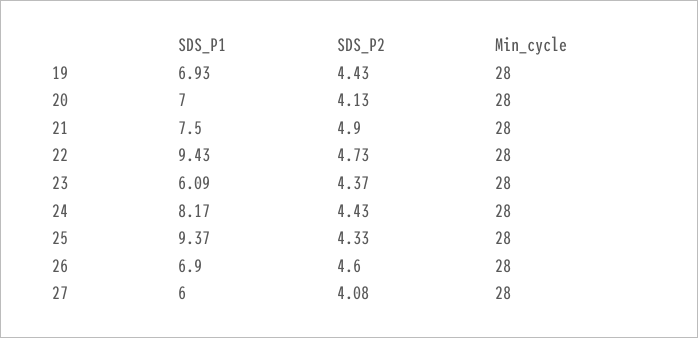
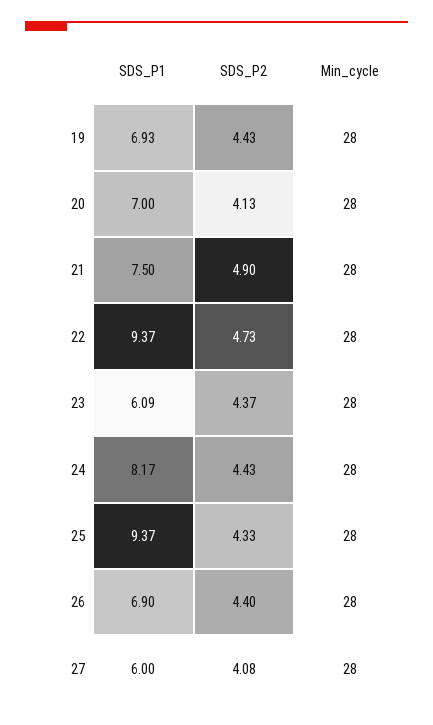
  {
    "SDS_P1": {
      "19": 6.93,
      "20": 7,
      "21": 7.5,
-     "22": 9.43,
+     "22": 9.37,
      "23": 6.09,
      "24": 8.17,
      "25": 9.37,
      "26": 6.9,
      "27": 6
    },
    "SDS_P2": {
      "19": 4.43,
      "20": 4.13,
      "21": 4.9,
      "22": 4.73,
      "23": 4.37,
      "24": 4.43,
      "25": 4.33,
-     "26": 4.6,
+     "26": 4.4,
      "27": 4.08
    },
    "Min_cycle": {
      "19": 28,
      "20": 28,
      "21": 28,
      "22": 28,
      "23": 28,
      "24": 28,
      "25": 28,
      "26": 28,
      "27": 28
    }
  }

